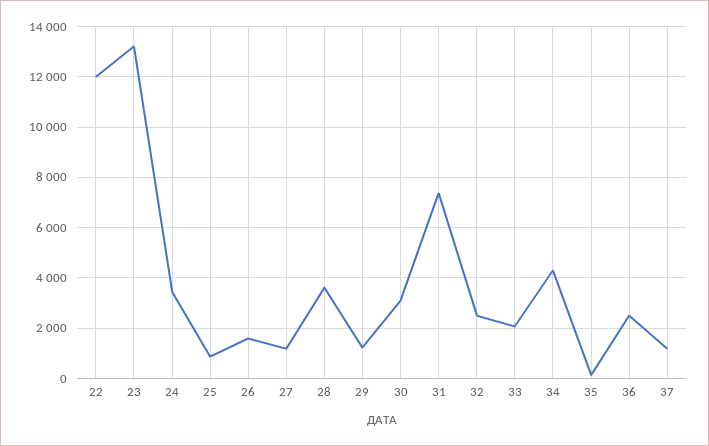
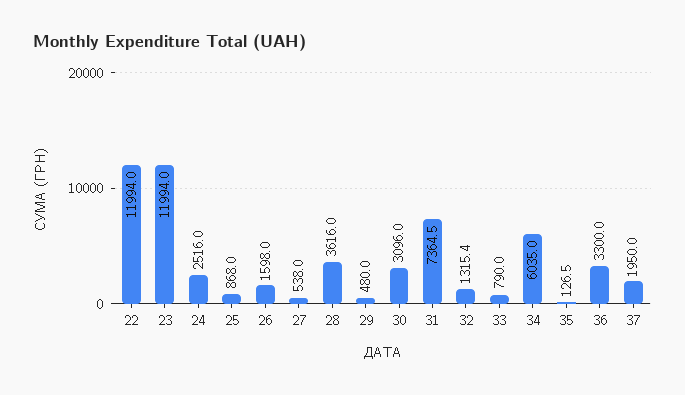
  {
    "22": 11994,
-   "23": 13250,
+   "23": 11994,
-   "24": 3500,
+   "24": 2516,
    "25": 868,
    "26": 1598,
-   "27": 1250,
+   "27": 538,
    "28": 3616,
-   "29": 1250,
+   "29": 480,
    "30": 3096,
    "31": 7364.5,
-   "32": 2500,
+   "32": 1315.4,
-   "33": 2000,
+   "33": 790,
-   "34": 4250,
+   "34": 6035,
    "35": 126.5,
-   "36": 2500,
+   "36": 3300,
-   "37": 1250
+   "37": 1950
  }

